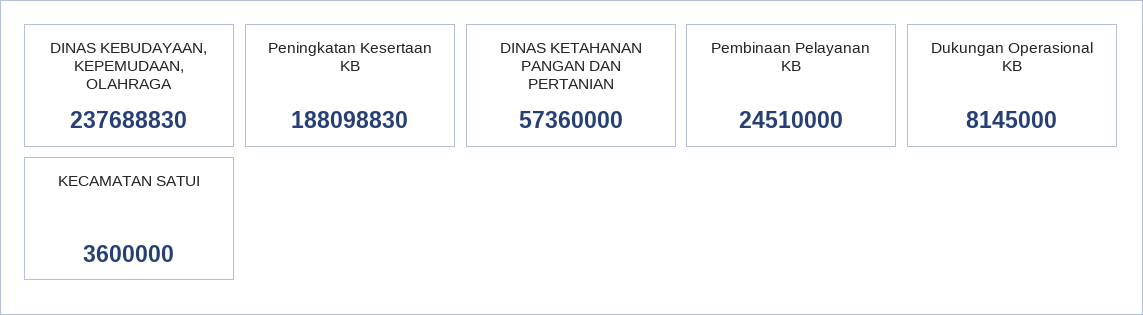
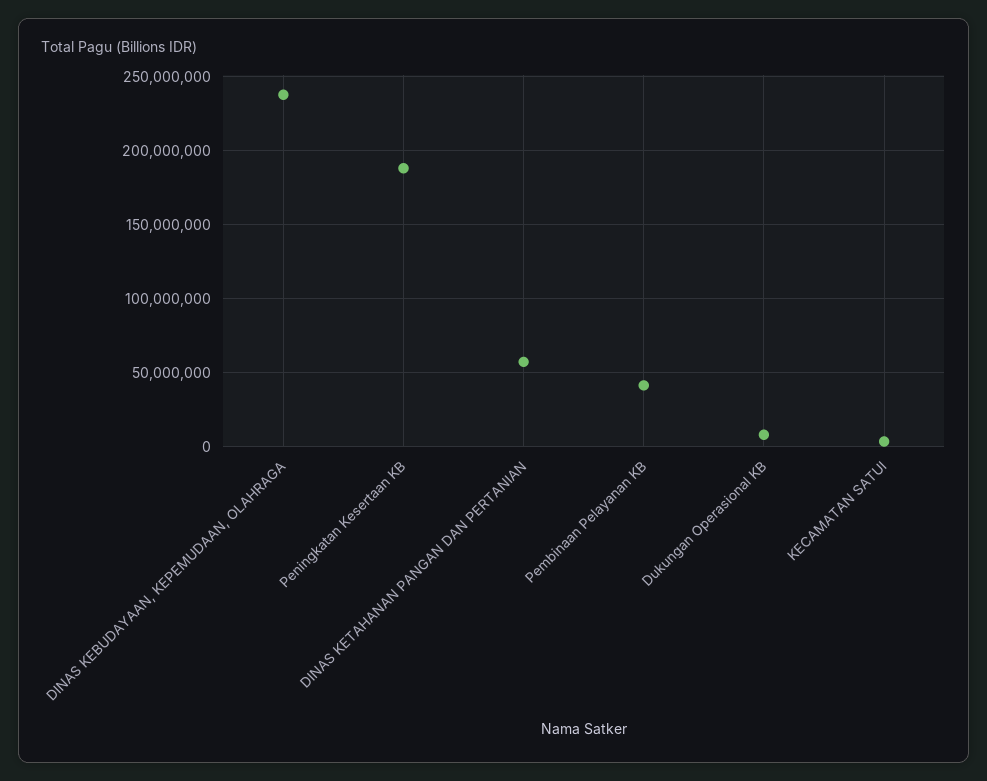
  {
    "DINAS KEBUDAYAAN, KEPEMUDAAN, OLAHRAGA": 237688830,
    "Peningkatan Kesertaan KB": 188098830,
    "DINAS KETAHANAN PANGAN DAN PERTANIAN": 57360000,
-   "Pembinaan Pelayanan KB": 24510000,
+   "Pembinaan Pelayanan KB": 40000000,
    "Dukungan Operasional KB": 8145000,
    "KECAMATAN SATUI": 3600000
  }

